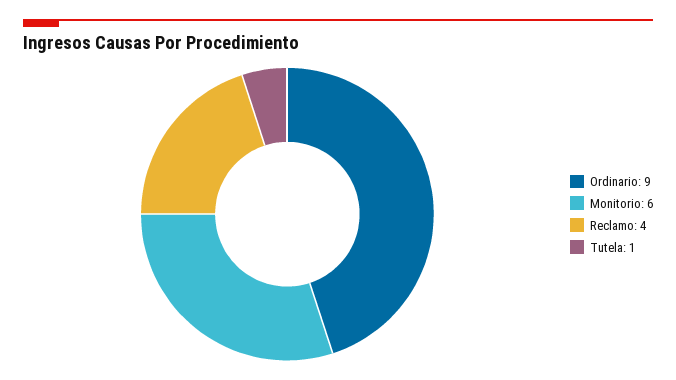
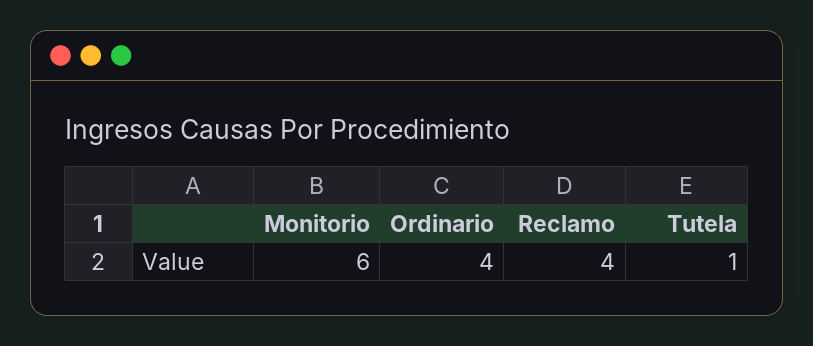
  {
-   "Ordinario": 9,
+   "Ordinario": 4,
    "Monitorio": 6,
    "Reclamo": 4,
    "Tutela": 1
  }

